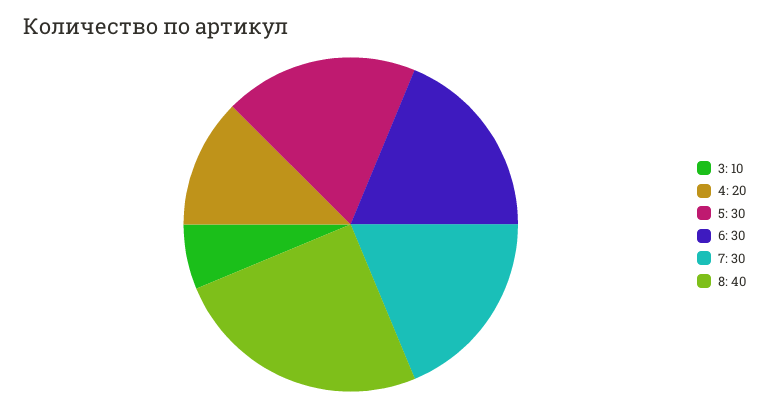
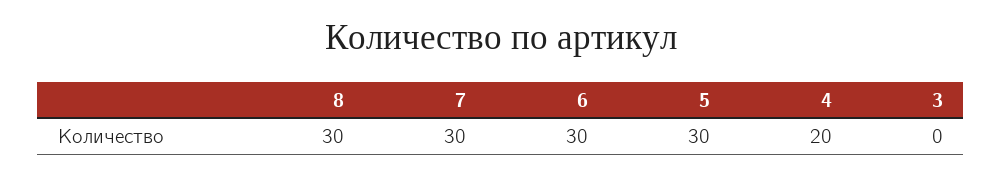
  {
-   "3": 10,
+   "3": 0,
    "4": 20,
    "5": 30,
    "6": 30,
    "7": 30,
-   "8": 40
+   "8": 30
  }

